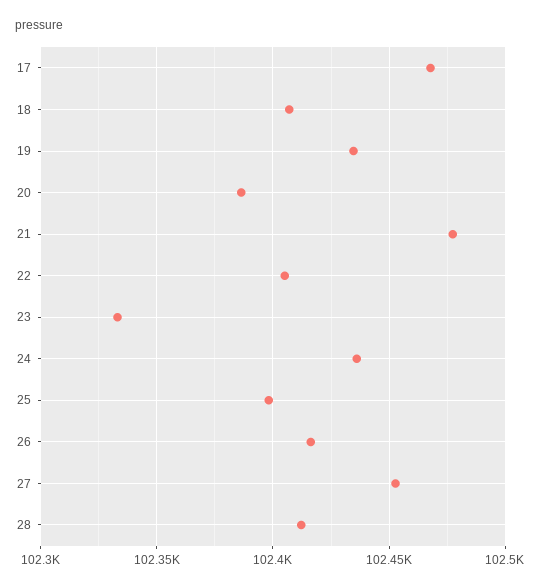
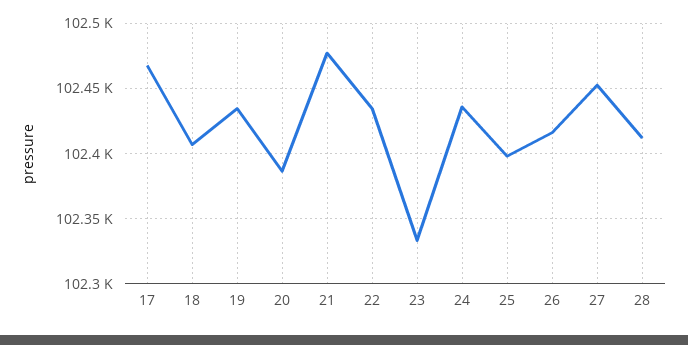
  {
    "17": 102470,
    "18": 102405,
    "19": 102435,
    "20": 102385,
    "21": 102475,
-   "22": 102405,
+   "22": 102435,
    "23": 102335,
    "24": 102435,
    "25": 102400,
    "26": 102415,
    "27": 102455,
    "28": 102410
  }

